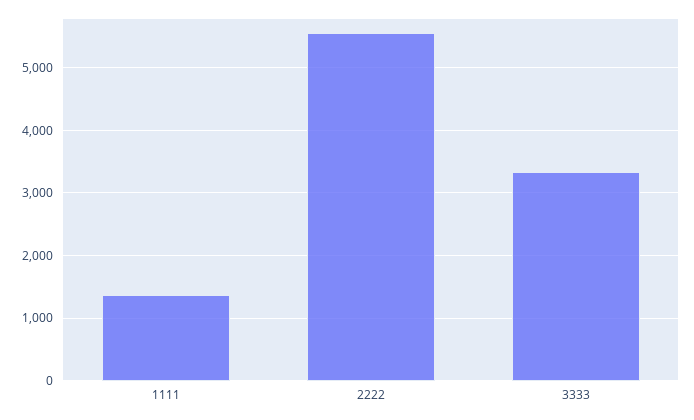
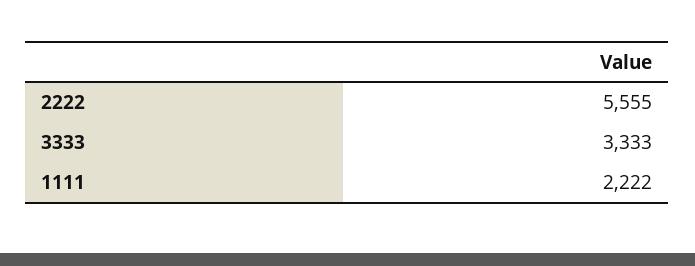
  {
-   "1111": 1400,
+   "1111": 2222,
    "2222": 5555,
    "3333": 3333
  }

